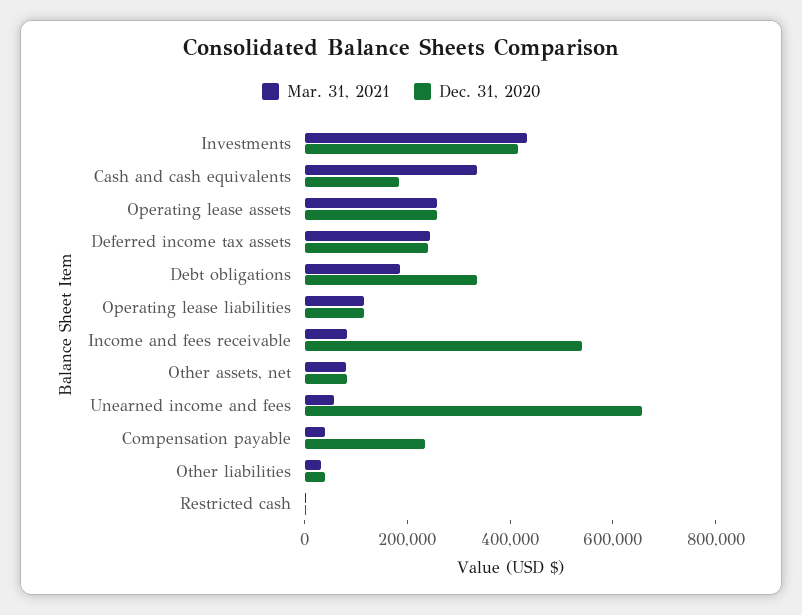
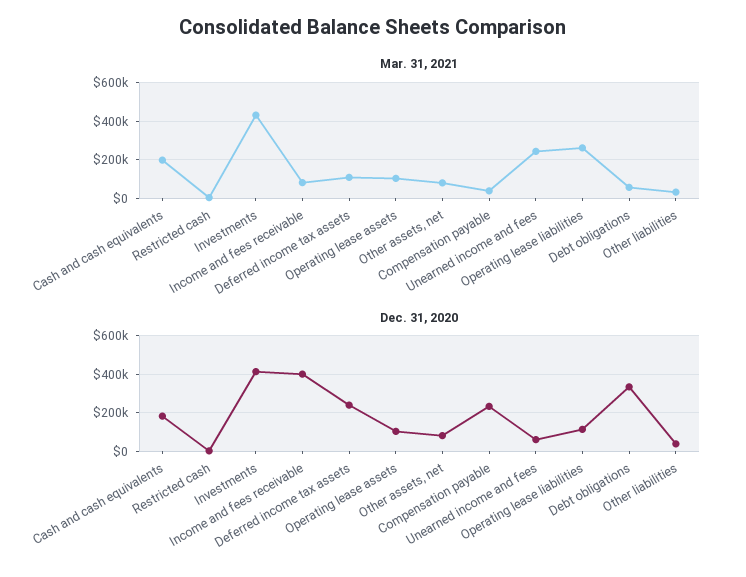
  {
    "Mar. 31, 2021": {
      "Investments": 450000,
-     "Cash and cash equivalents": 350000,
+     "Cash and cash equivalents": 200000,
-     "Operating lease assets": 250000,
+     "Operating lease assets": 100000,
-     "Deferred income tax assets": 250000,
+     "Deferred income tax assets": 100000,
-     "Debt obligations": 200000,
+     "Debt obligations": 50000,
-     "Operating lease liabilities": 100000,
+     "Operating lease liabilities": 250000,
      "Income and fees receivable": 100000,
      "Other assets, net": 100000,
-     "Unearned income and fees": 50000,
+     "Unearned income and fees": 250000,
      "Compensation payable": 50000,
      "Other liabilities": 50000,
      "Restricted cash": 0
    },
    "Dec. 31, 2020": {
      "Investments": 400000,
      "Cash and cash equivalents": 200000,
-     "Operating lease assets": 250000,
+     "Operating lease assets": 100000,
      "Deferred income tax assets": 250000,
      "Debt obligations": 350000,
      "Operating lease liabilities": 100000,
-     "Income and fees receivable": 550000,
+     "Income and fees receivable": 400000,
      "Other assets, net": 100000,
-     "Unearned income and fees": 650000,
+     "Unearned income and fees": 50000,
      "Compensation payable": 250000,
      "Other liabilities": 50000,
      "Restricted cash": 0
    }
  }

